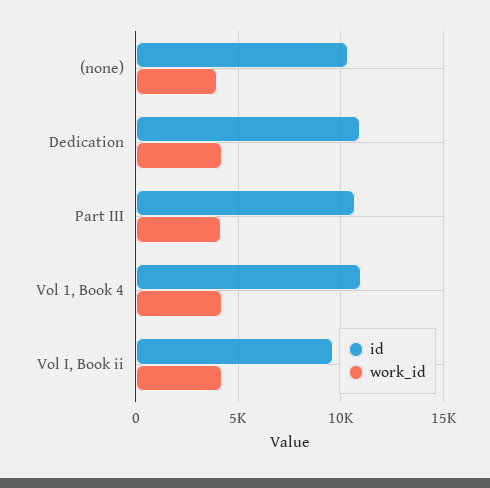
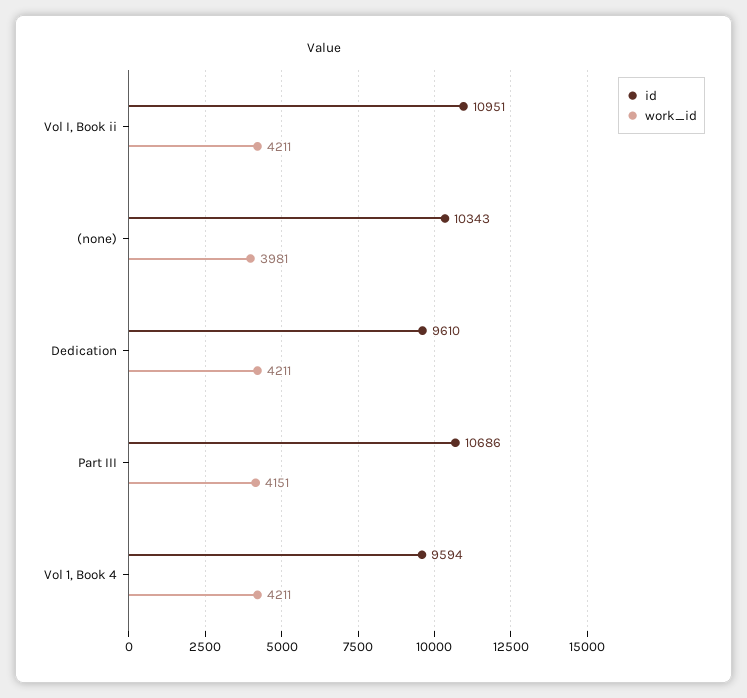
  {
    "id": {
      "(none)": 10343,
-     "Dedication": 11000,
+     "Dedication": 9610,
      "Part III": 10686,
-     "Vol 1, Book 4": 11000,
+     "Vol 1, Book 4": 9594,
-     "Vol I, Book ii": 9500
+     "Vol I, Book ii": 10951
    },
    "work_id": {
      "(none)": 3981,
      "Dedication": 4211,
      "Part III": 4151,
      "Vol 1, Book 4": 4211,
      "Vol I, Book ii": 4211
    }
  }

